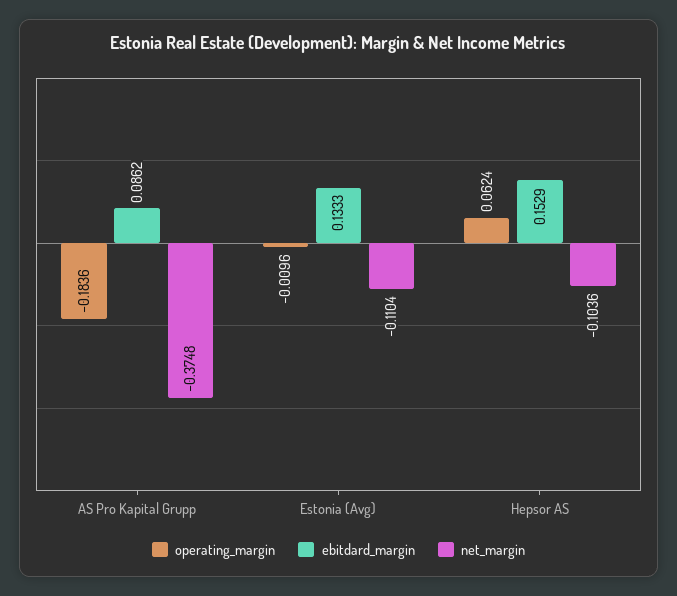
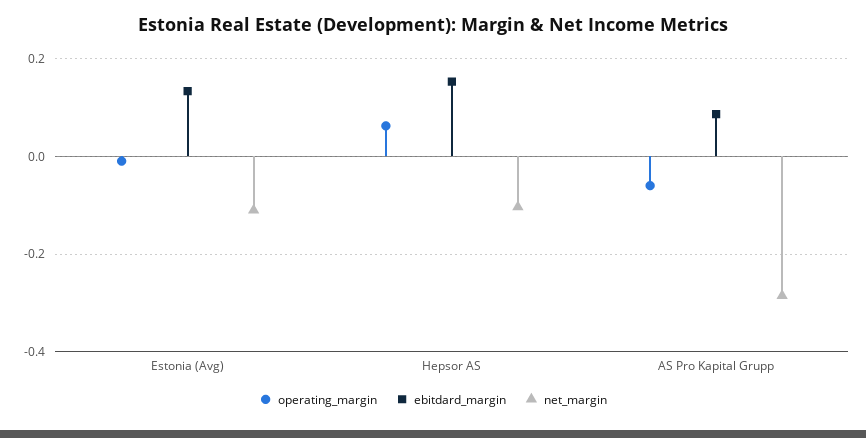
  {
    "operating_margin": {
-     "AS Pro Kapital Grupp": -0.1836,
+     "AS Pro Kapital Grupp": -0.06,
      "Estonia (Avg)": -0.0096,
      "Hepsor AS": 0.0624
    },
    "ebitdard_margin": {
      "AS Pro Kapital Grupp": 0.0862,
      "Estonia (Avg)": 0.1333,
      "Hepsor AS": 0.1529
    },
    "net_margin": {
-     "AS Pro Kapital Grupp": -0.3748,
+     "AS Pro Kapital Grupp": -0.28,
      "Estonia (Avg)": -0.1104,
      "Hepsor AS": -0.1036
    }
  }

